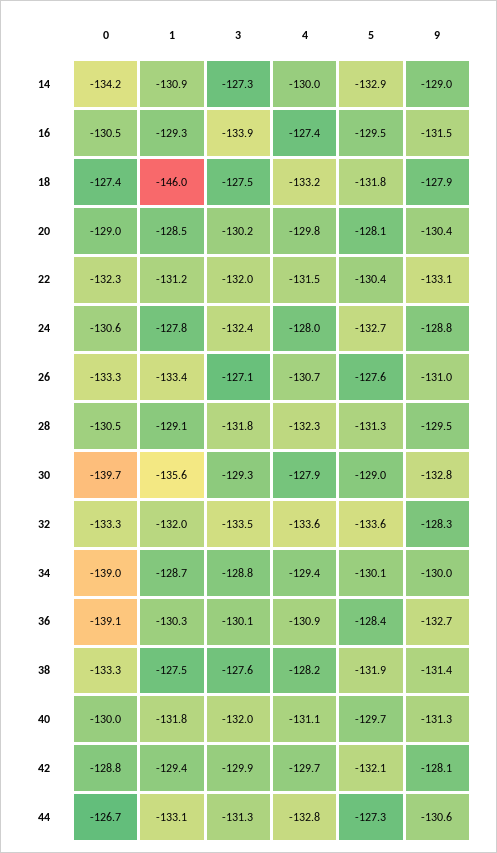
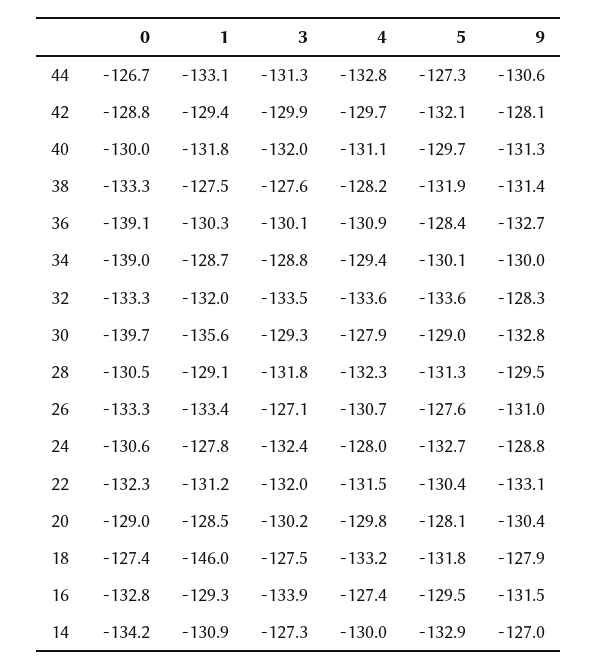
  {
    "0": {
      "14": -134.2,
-     "16": -130.5,
+     "16": -132.8,
      "18": -127.4,
      "20": -129,
      "22": -132.3,
      "24": -130.6,
      "26": -133.3,
      "28": -130.5,
      "30": -139.7,
      "32": -133.3,
      "34": -139,
      "36": -139.1,
      "38": -133.3,
      "40": -130,
      "42": -128.8,
      "44": -126.7
    },
    "1": {
      "14": -130.9,
      "16": -129.3,
      "18": -146,
      "20": -128.5,
      "22": -131.2,
      "24": -127.8,
      "26": -133.4,
      "28": -129.1,
      "30": -135.6,
      "32": -132,
      "34": -128.7,
      "36": -130.3,
      "38": -127.5,
      "40": -131.8,
      "42": -129.4,
      "44": -133.1
    },
    "3": {
      "14": -127.3,
      "16": -133.9,
      "18": -127.5,
      "20": -130.2,
      "22": -132,
      "24": -132.4,
      "26": -127.1,
      "28": -131.8,
      "30": -129.3,
      "32": -133.5,
      "34": -128.8,
      "36": -130.1,
      "38": -127.6,
      "40": -132,
      "42": -129.9,
      "44": -131.3
    },
    "4": {
      "14": -130,
      "16": -127.4,
      "18": -133.2,
      "20": -129.8,
      "22": -131.5,
      "24": -128,
      "26": -130.7,
      "28": -132.3,
      "30": -127.9,
      "32": -133.6,
      "34": -129.4,
      "36": -130.9,
      "38": -128.2,
      "40": -131.1,
      "42": -129.7,
      "44": -132.8
    },
    "5": {
      "14": -132.9,
      "16": -129.5,
      "18": -131.8,
      "20": -128.1,
      "22": -130.4,
      "24": -132.7,
      "26": -127.6,
      "28": -131.3,
      "30": -129,
      "32": -133.6,
      "34": -130.1,
      "36": -128.4,
      "38": -131.9,
      "40": -129.7,
      "42": -132.1,
      "44": -127.3
    },
    "9": {
-     "14": -129,
+     "14": -127,
      "16": -131.5,
      "18": -127.9,
      "20": -130.4,
      "22": -133.1,
      "24": -128.8,
      "26": -131,
      "28": -129.5,
      "30": -132.8,
      "32": -128.3,
      "34": -130,
      "36": -132.7,
      "38": -131.4,
      "40": -131.3,
      "42": -128.1,
      "44": -130.6
    }
  }

